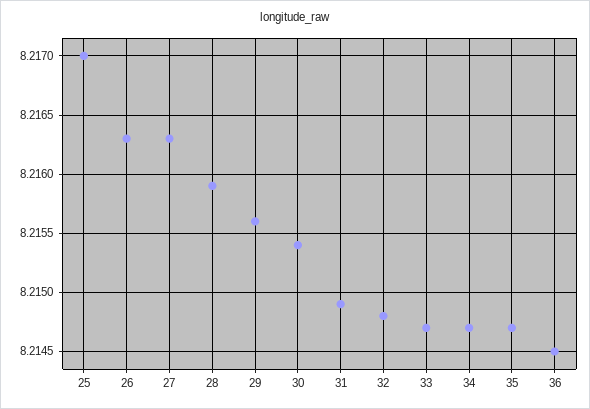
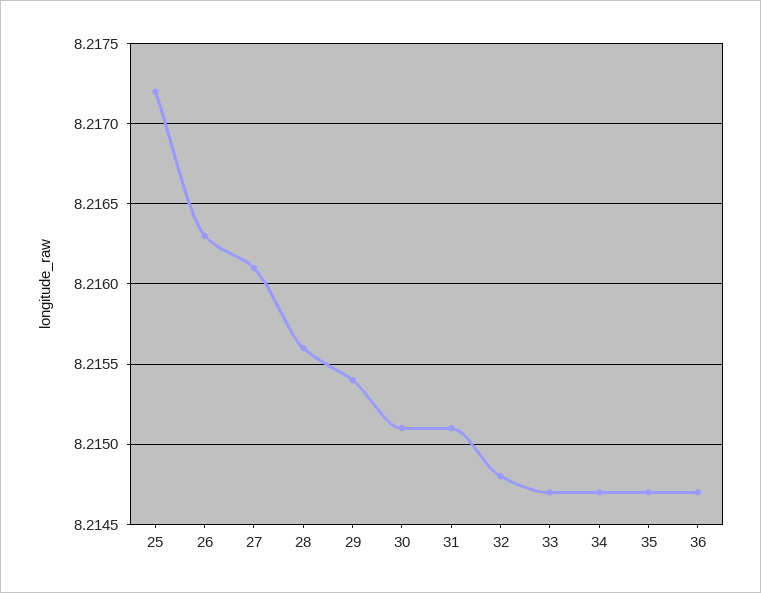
  {
-   "25": 8.217,
+   "25": 8.2172,
    "26": 8.2163,
-   "27": 8.2163,
+   "27": 8.2161,
-   "28": 8.2159,
+   "28": 8.2156,
-   "29": 8.2156,
+   "29": 8.2154,
-   "30": 8.2154,
+   "30": 8.2151,
-   "31": 8.2149,
+   "31": 8.2151,
    "32": 8.2148,
    "33": 8.2147,
    "34": 8.2147,
    "35": 8.2147,
-   "36": 8.2145
+   "36": 8.2147
  }

